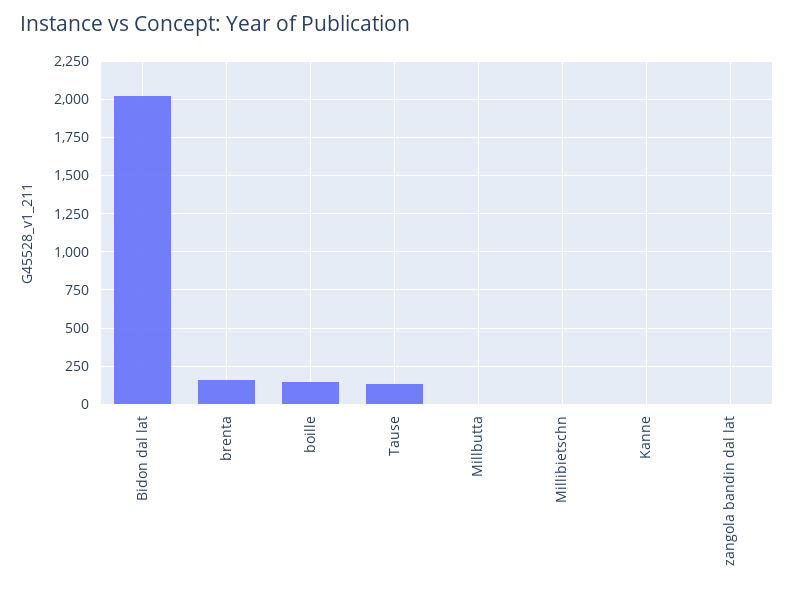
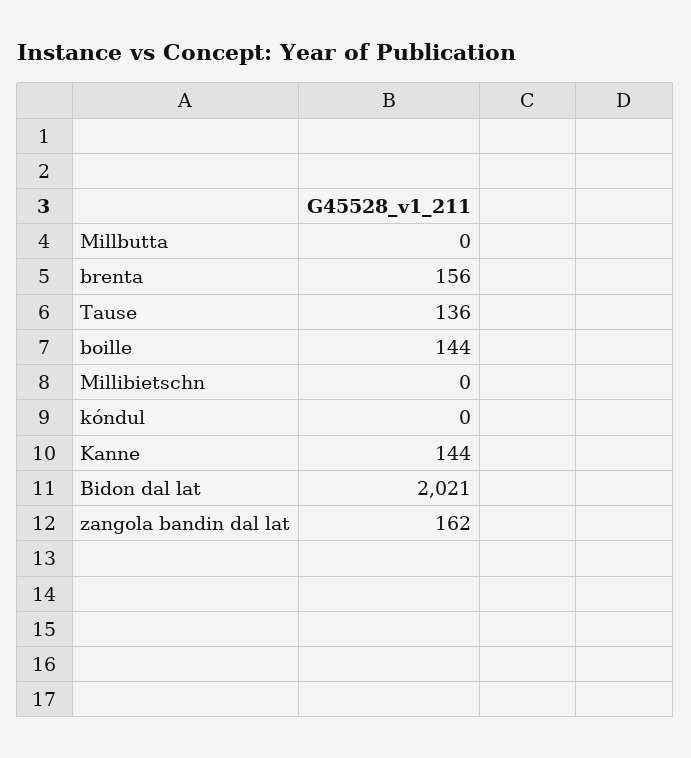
  {
    "Bidon dal lat": 2021,
    "brenta": 156,
    "boille": 144,
    "Tause": 136,
    "Millbutta": 0,
    "Millibietschn": 0,
-   "Kanne": 0,
+   "Kanne": 144,
-   "zangola bandin dal lat": 0
+   "zangola bandin dal lat": 162,
+   "kóndul": 0
  }

